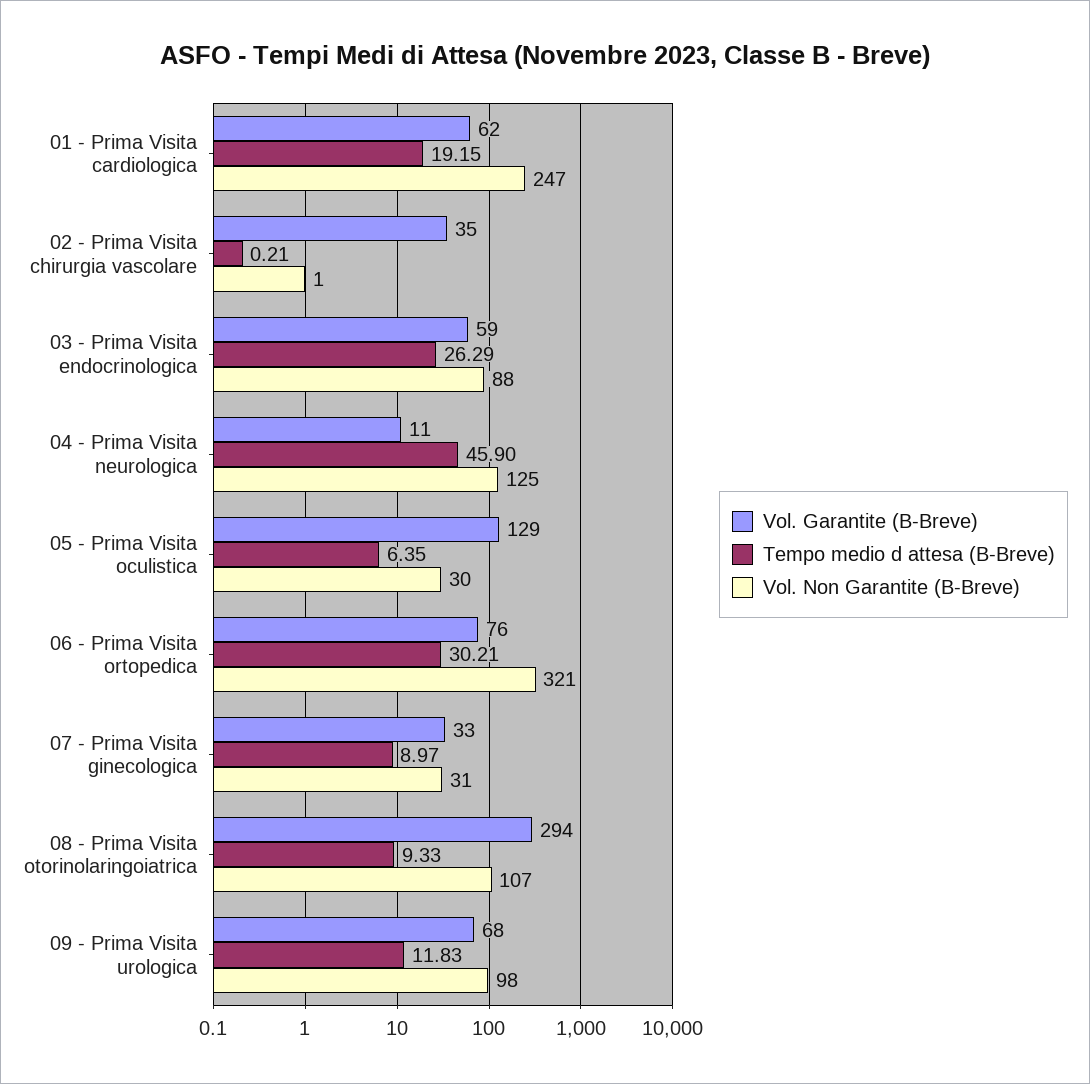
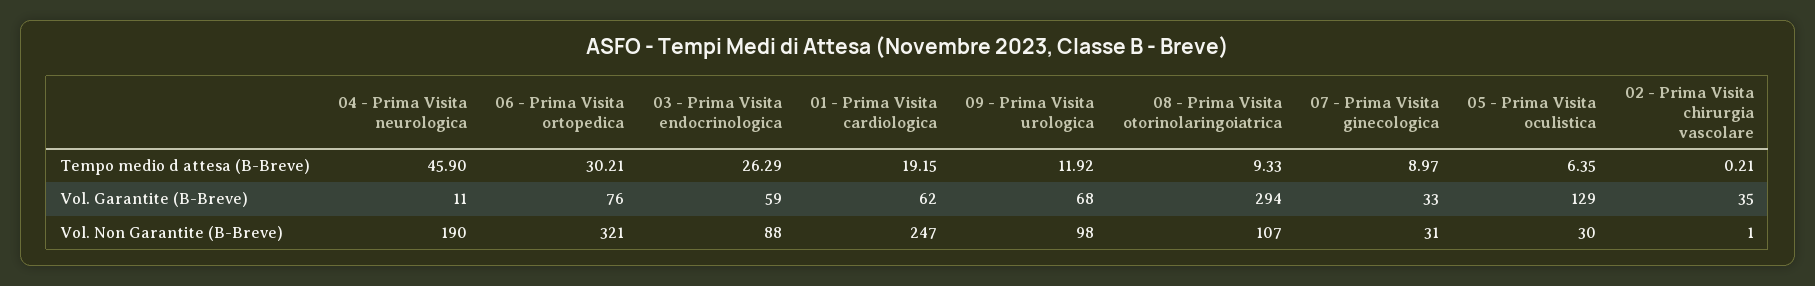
  {
    "Vol. Garantite (B-Breve)": {
      "01 - Prima Visita cardiologica": 62,
      "02 - Prima Visita chirurgia vascolare": 35,
      "03 - Prima Visita endocrinologica": 59,
      "04 - Prima Visita neurologica": 11,
      "05 - Prima Visita oculistica": 129,
      "06 - Prima Visita ortopedica": 76,
      "07 - Prima Visita ginecologica": 33,
      "08 - Prima Visita otorinolaringoiatrica": 294,
      "09 - Prima Visita urologica": 68
    },
    "Tempo medio d attesa (B-Breve)": {
      "01 - Prima Visita cardiologica": 19.15,
      "02 - Prima Visita chirurgia vascolare": 0.21,
      "03 - Prima Visita endocrinologica": 26.29,
      "04 - Prima Visita neurologica": 45.9,
      "05 - Prima Visita oculistica": 6.35,
      "06 - Prima Visita ortopedica": 30.21,
      "07 - Prima Visita ginecologica": 8.97,
      "08 - Prima Visita otorinolaringoiatrica": 9.33,
-     "09 - Prima Visita urologica": 11.83
+     "09 - Prima Visita urologica": 11.92
    },
    "Vol. Non Garantite (B-Breve)": {
      "01 - Prima Visita cardiologica": 247,
      "02 - Prima Visita chirurgia vascolare": 1,
      "03 - Prima Visita endocrinologica": 88,
-     "04 - Prima Visita neurologica": 125,
+     "04 - Prima Visita neurologica": 190,
      "05 - Prima Visita oculistica": 30,
      "06 - Prima Visita ortopedica": 321,
      "07 - Prima Visita ginecologica": 31,
      "08 - Prima Visita otorinolaringoiatrica": 107,
      "09 - Prima Visita urologica": 98
    }
  }

